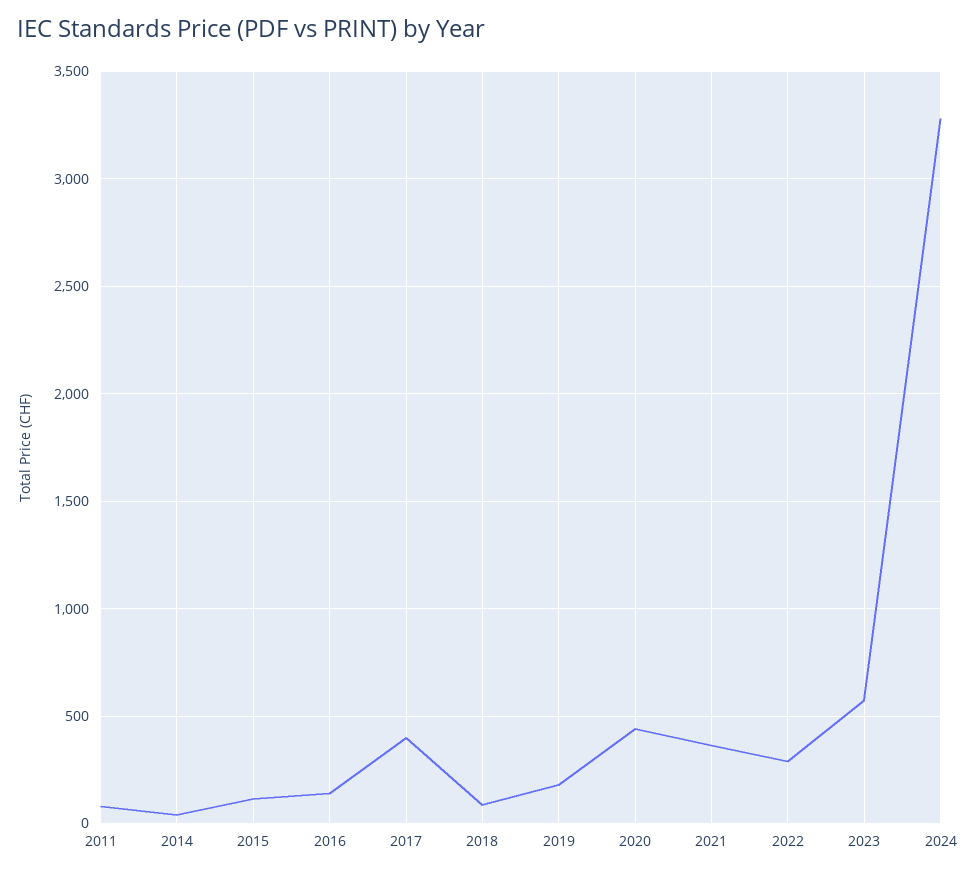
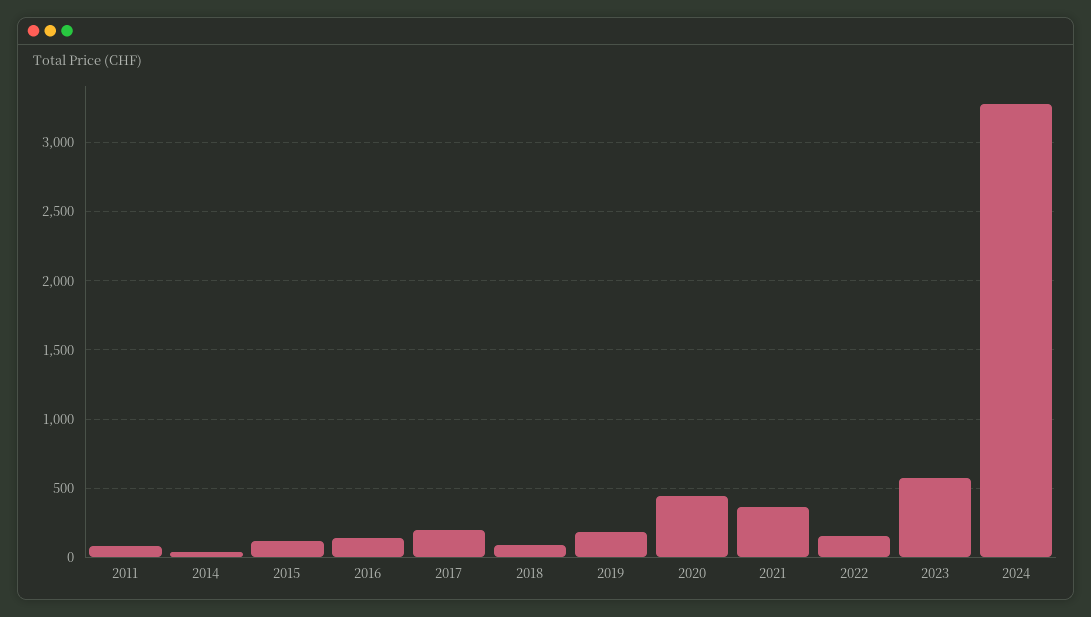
  {
    "2011": 100,
    "2014": 50,
    "2015": 100,
    "2016": 150,
-   "2017": 400,
+   "2017": 200,
    "2018": 100,
    "2019": 200,
    "2020": 450,
    "2021": 350,
-   "2022": 300,
+   "2022": 150,
    "2023": 550,
    "2024": 3300
  }

